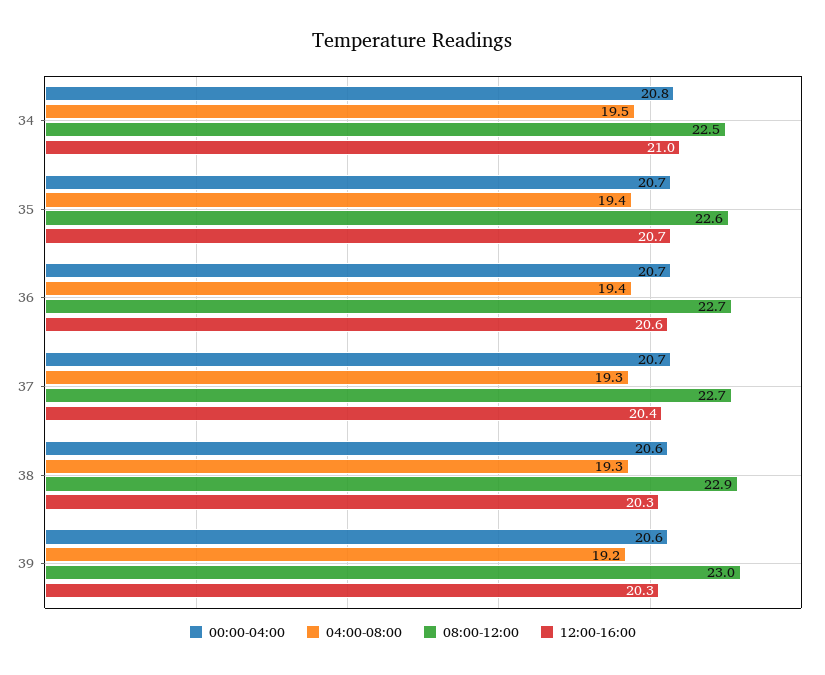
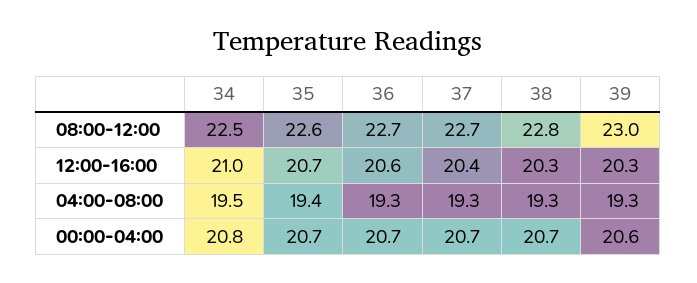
  {
    "00:00-04:00": {
      "34": 20.8,
      "35": 20.7,
      "36": 20.7,
      "37": 20.7,
-     "38": 20.6,
+     "38": 20.7,
      "39": 20.6
    },
    "04:00-08:00": {
      "34": 19.5,
      "35": 19.4,
-     "36": 19.4,
+     "36": 19.3,
      "37": 19.3,
      "38": 19.3,
-     "39": 19.2
+     "39": 19.3
    },
    "08:00-12:00": {
      "34": 22.5,
      "35": 22.6,
      "36": 22.7,
      "37": 22.7,
-     "38": 22.9,
+     "38": 22.8,
      "39": 23
    },
    "12:00-16:00": {
      "34": 21,
      "35": 20.7,
      "36": 20.6,
      "37": 20.4,
      "38": 20.3,
      "39": 20.3
    }
  }

